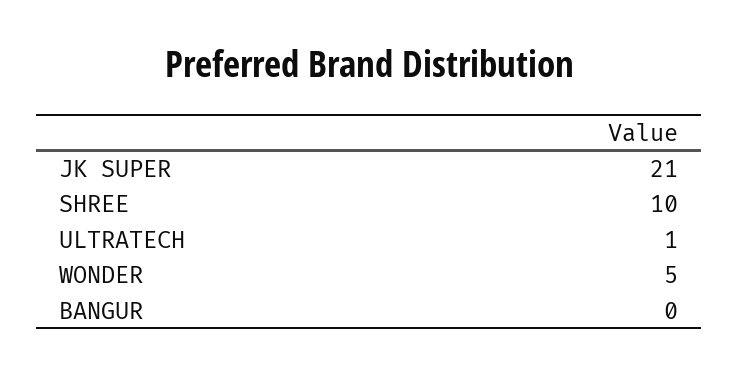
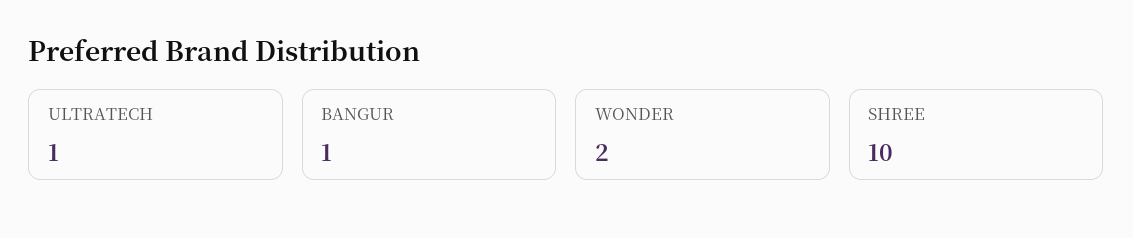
  {
-   "JK SUPER": 21,
    "SHREE": 10,
    "ULTRATECH": 1,
-   "WONDER": 5,
+   "WONDER": 2,
-   "BANGUR": 0
+   "BANGUR": 1
  }

